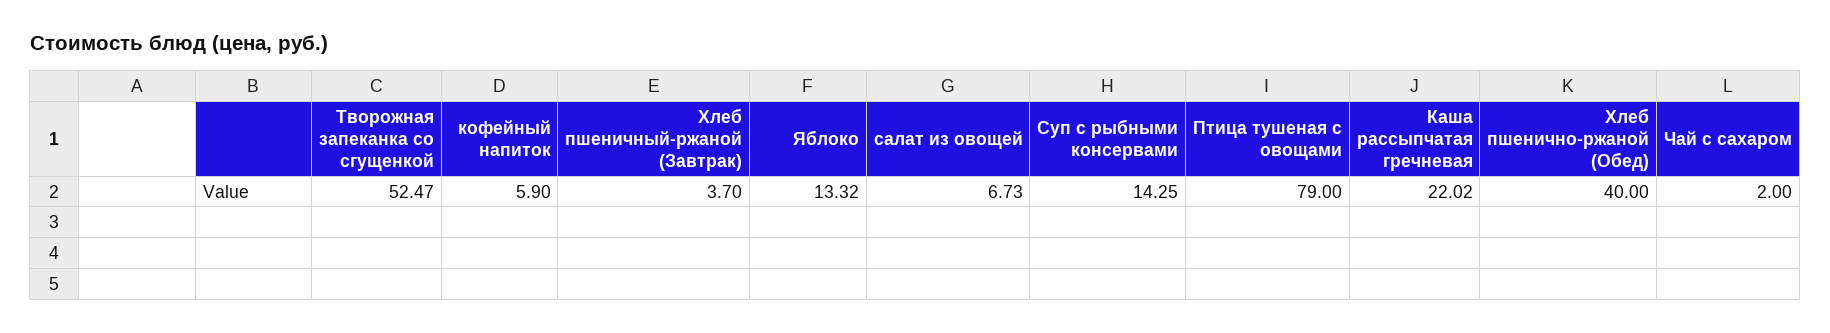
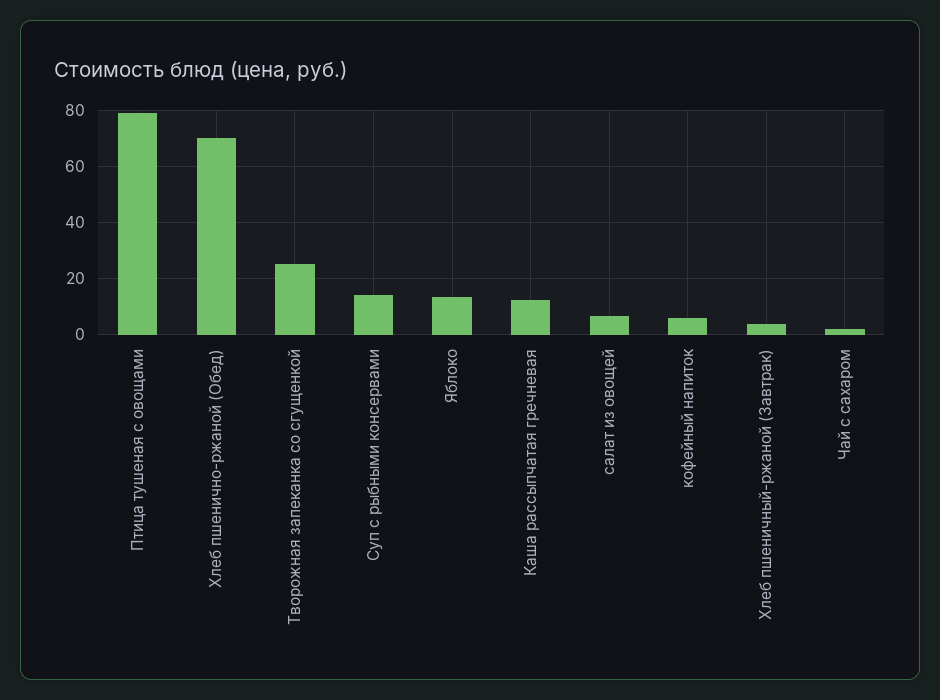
  {
-   "Творожная запеканка со сгущенкой": 52.47,
+   "Творожная запеканка со сгущенкой": 25,
    "кофейный напиток": 5.9,
    "Хлеб пшеничный-ржаной (Завтрак)": 3.7,
    "Яблоко": 13.32,
    "салат из овощей": 6.73,
    "Суп с рыбными консервами": 14.25,
    "Птица тушеная с овощами": 79,
-   "Каша рассыпчатая гречневая": 22.02,
+   "Каша рассыпчатая гречневая": 12.5,
-   "Хлеб пшенично-ржаной (Обед)": 40,
+   "Хлеб пшенично-ржаной (Обед)": 70,
    "Чай с сахаром": 2
  }

